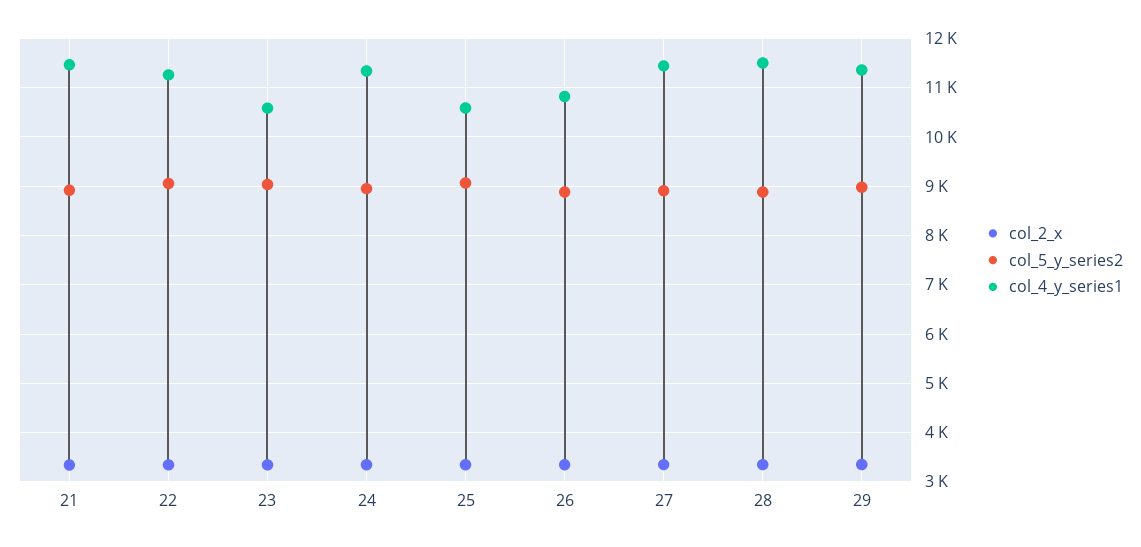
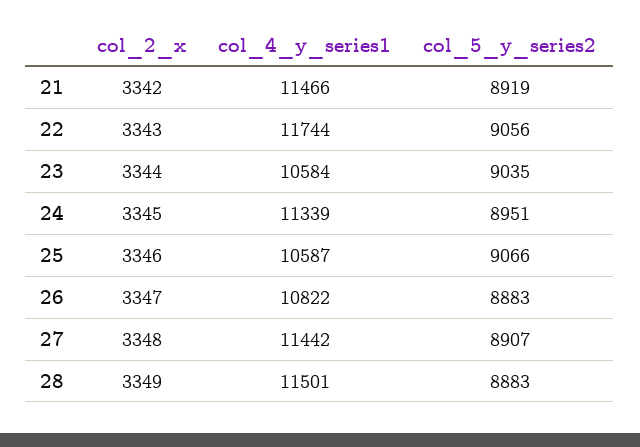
  {
    "col_2_x": {
      "21": 3342,
      "22": 3343,
      "23": 3344,
      "24": 3345,
      "25": 3346,
      "26": 3347,
      "27": 3348,
-     "28": 3349,
+     "28": 3349
-     "29": 3400
    },
    "col_5_y_series2": {
      "21": 8919,
      "22": 9056,
      "23": 9035,
      "24": 8951,
      "25": 9066,
      "26": 8883,
      "27": 8907,
-     "28": 8883,
+     "28": 8883
-     "29": 9000
    },
    "col_4_y_series1": {
      "21": 11466,
-     "22": 11200,
+     "22": 11744,
      "23": 10584,
      "24": 11339,
      "25": 10587,
      "26": 10822,
      "27": 11442,
-     "28": 11501,
+     "28": 11501
-     "29": 11400
    }
  }

